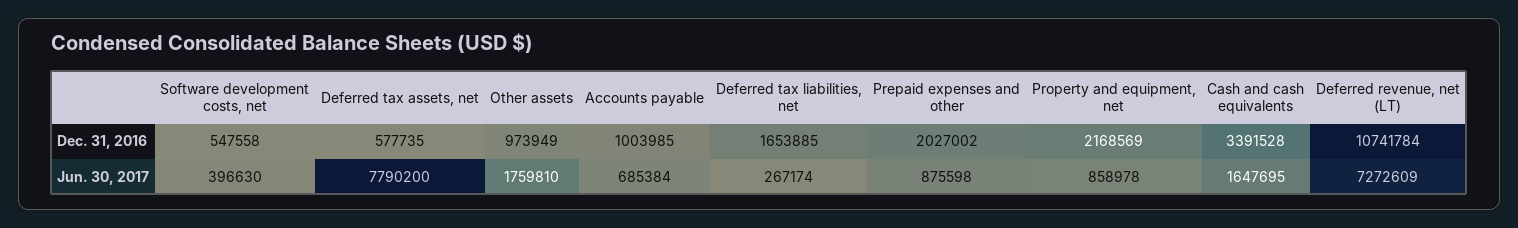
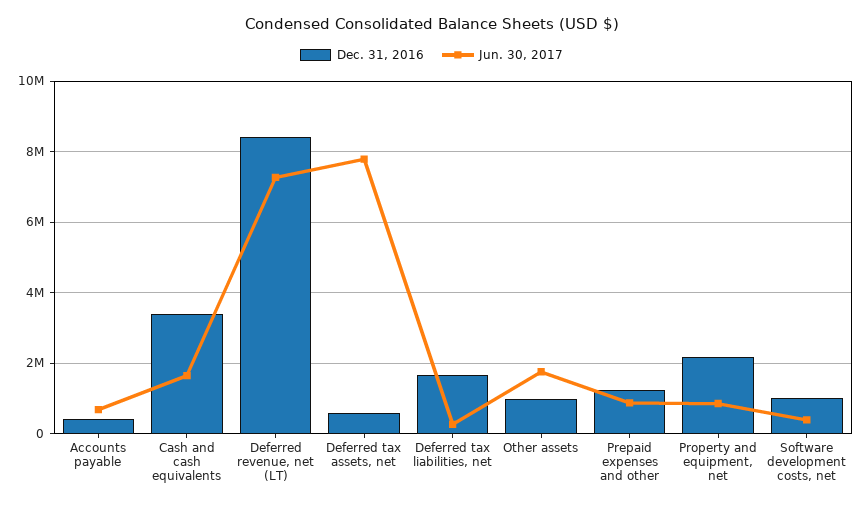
  {
    "Dec. 31, 2016": {
-     "Software development costs, net": 547558,
+     "Software development costs, net": 1000000,
      "Deferred tax assets, net": 577735,
      "Other assets": 973949,
-     "Accounts payable": 1003985,
+     "Accounts payable": 400000,
      "Deferred tax liabilities, net": 1653885,
-     "Prepaid expenses and other": 2027002,
+     "Prepaid expenses and other": 1200000,
      "Property and equipment, net": 2168569,
      "Cash and cash equivalents": 3391528,
-     "Deferred revenue, net (LT)": 10741784
+     "Deferred revenue, net (LT)": 8400000
    },
    "Jun. 30, 2017": {
      "Software development costs, net": 396630,
      "Deferred tax assets, net": 7790200,
      "Other assets": 1759810,
      "Accounts payable": 685384,
      "Deferred tax liabilities, net": 267174,
      "Prepaid expenses and other": 875598,
      "Property and equipment, net": 858978,
      "Cash and cash equivalents": 1647695,
      "Deferred revenue, net (LT)": 7272609
    }
  }

